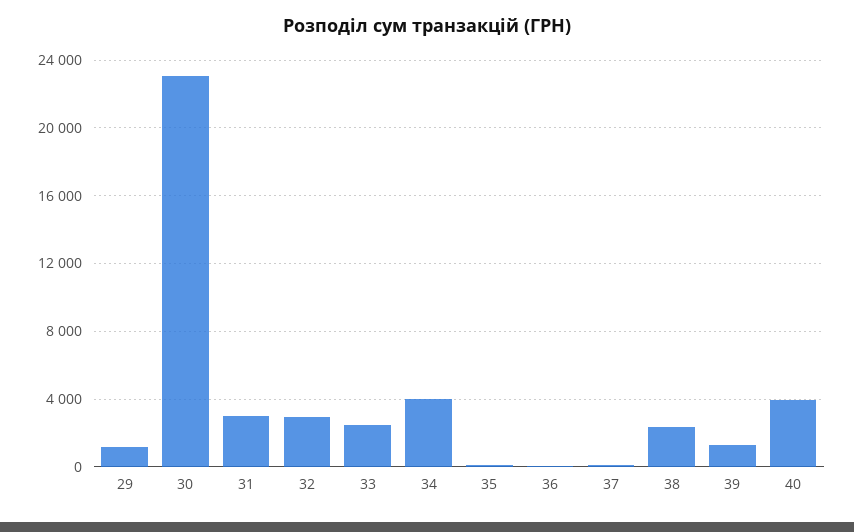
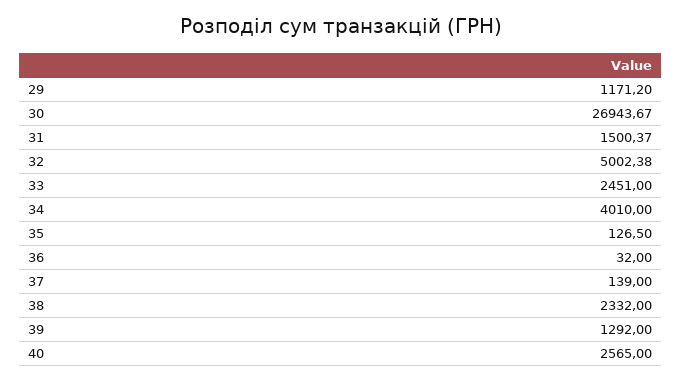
  {
    "29": 1171.2,
-   "30": 23000,
+   "30": 26943.67,
-   "31": 3000,
+   "31": 1500.37,
-   "32": 3000,
+   "32": 5002.38,
    "33": 2451,
    "34": 4010,
    "35": 126.5,
    "36": 32,
    "37": 139,
    "38": 2332,
    "39": 1292,
-   "40": 4000
+   "40": 2565
  }

